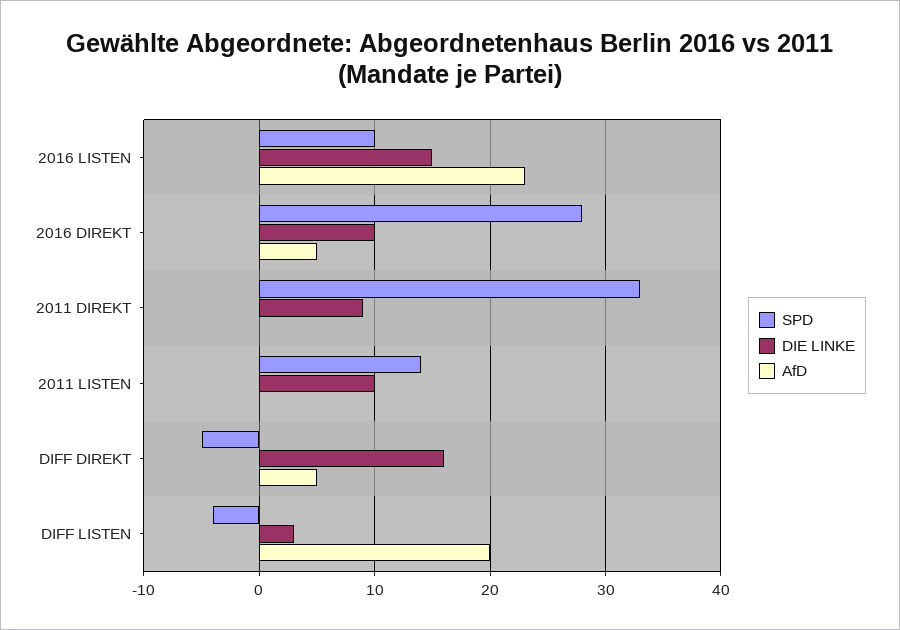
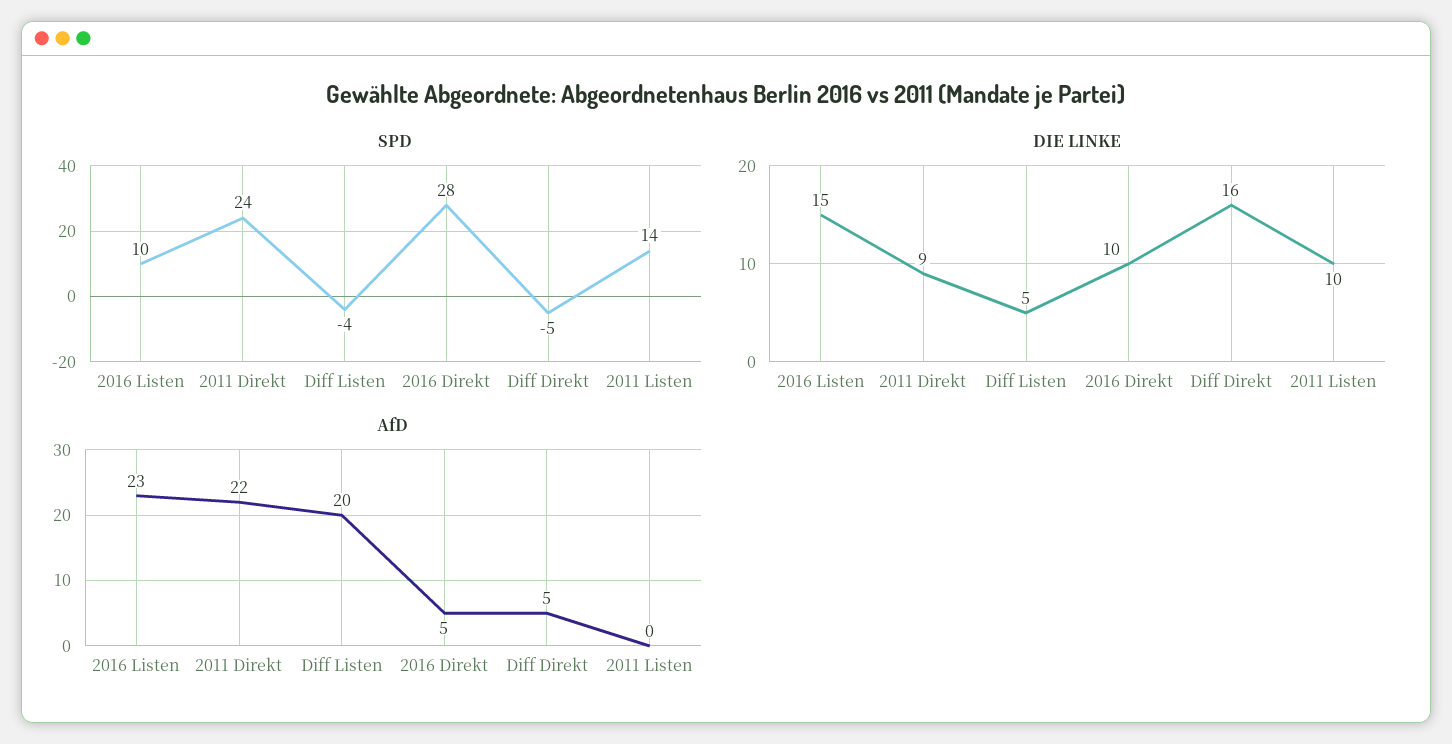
  {
    "SPD": {
      "2016 LISTEN": 10,
      "2016 DIREKT": 28,
-     "2011 DIREKT": 33,
+     "2011 DIREKT": 24,
      "2011 LISTEN": 14,
      "DIFF DIREKT": -5,
      "DIFF LISTEN": -4
    },
    "DIE LINKE": {
      "2016 LISTEN": 15,
      "2016 DIREKT": 10,
      "2011 DIREKT": 9,
      "2011 LISTEN": 10,
      "DIFF DIREKT": 16,
-     "DIFF LISTEN": 3
+     "DIFF LISTEN": 5
    },
    "AfD": {
      "2016 LISTEN": 23,
      "2016 DIREKT": 5,
-     "2011 DIREKT": 0,
+     "2011 DIREKT": 22,
      "2011 LISTEN": 0,
      "DIFF DIREKT": 5,
      "DIFF LISTEN": 20
    }
  }

